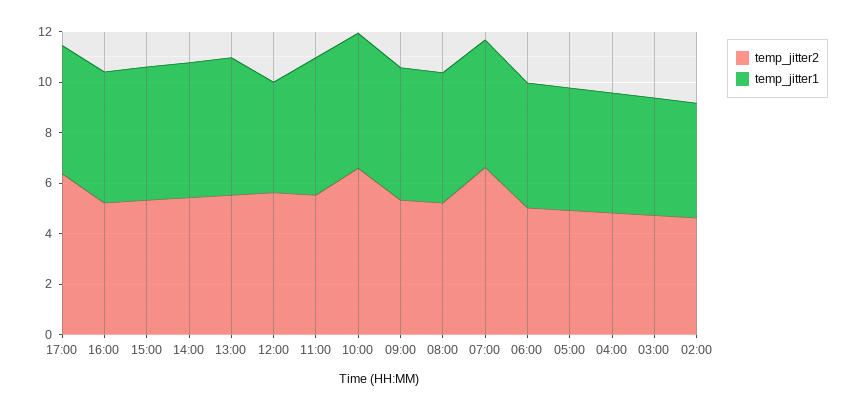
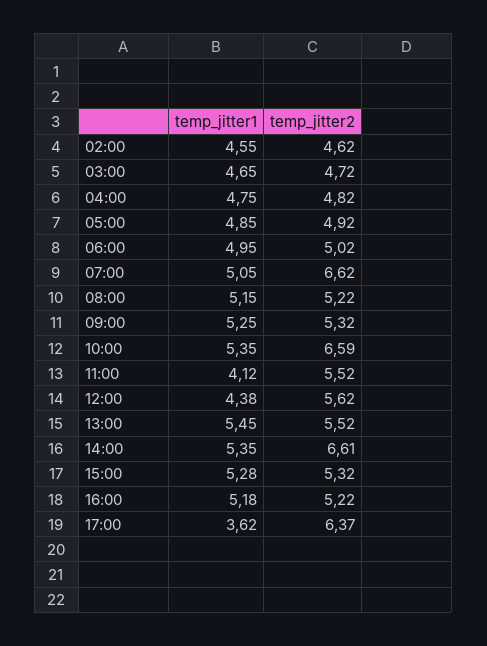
  {
    "temp_jitter2": {
      "17:00": 6.37,
      "16:00": 5.22,
      "15:00": 5.32,
-     "14:00": 5.5,
+     "14:00": 6.61,
      "13:00": 5.52,
      "12:00": 5.62,
      "11:00": 5.52,
      "10:00": 6.59,
      "09:00": 5.32,
      "08:00": 5.22,
      "07:00": 6.62,
      "06:00": 5.02,
      "05:00": 4.92,
      "04:00": 4.82,
      "03:00": 4.72,
      "02:00": 4.62
    },
    "temp_jitter1": {
-     "17:00": 5,
+     "17:00": 3.62,
      "16:00": 5.18,
      "15:00": 5.28,
      "14:00": 5.35,
      "13:00": 5.45,
      "12:00": 4.38,
-     "11:00": 5.5,
+     "11:00": 4.12,
      "10:00": 5.35,
      "09:00": 5.25,
      "08:00": 5.15,
      "07:00": 5.05,
      "06:00": 4.95,
      "05:00": 4.85,
      "04:00": 4.75,
      "03:00": 4.65,
      "02:00": 4.55
    }
  }

